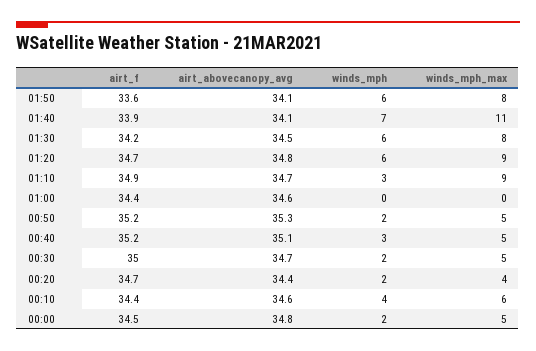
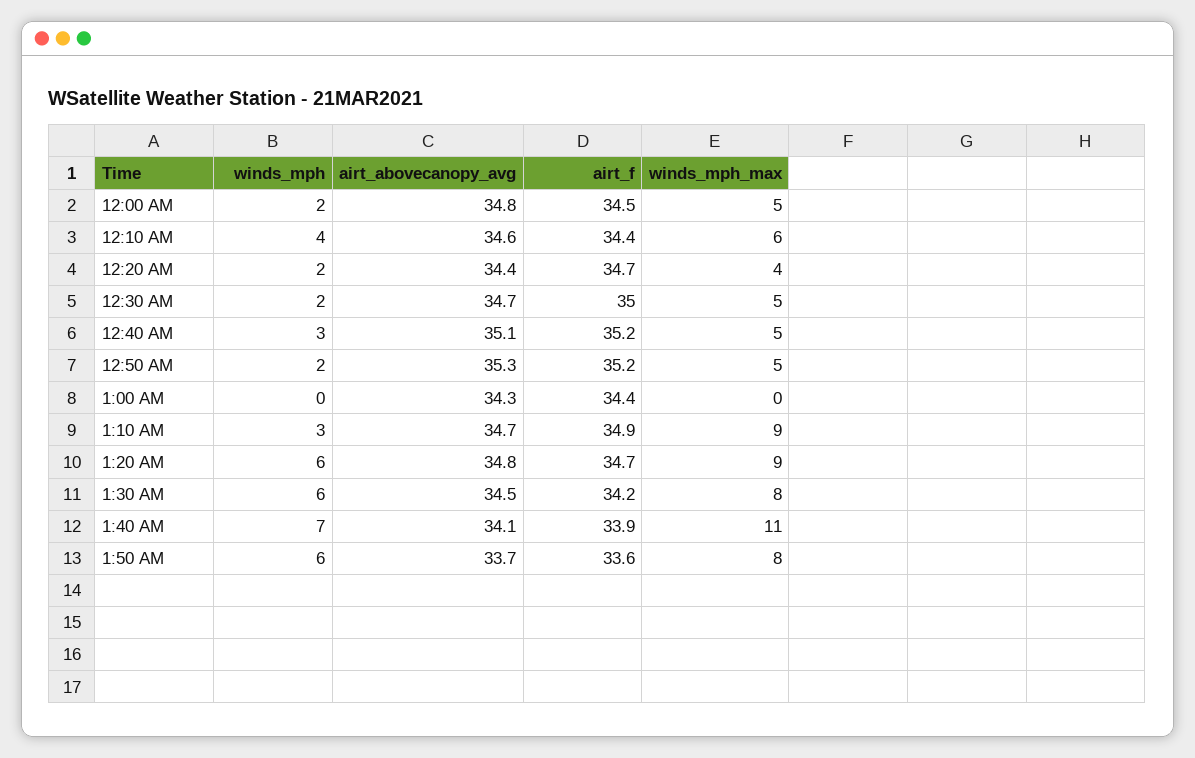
  {
    "airt_f": {
      "01:50": 33.6,
      "01:40": 33.9,
      "01:30": 34.2,
      "01:20": 34.7,
      "01:10": 34.9,
      "01:00": 34.4,
      "00:50": 35.2,
      "00:40": 35.2,
      "00:30": 35,
      "00:20": 34.7,
      "00:10": 34.4,
      "00:00": 34.5
    },
    "airt_abovecanopy_avg": {
-     "01:50": 34.1,
+     "01:50": 33.7,
      "01:40": 34.1,
      "01:30": 34.5,
      "01:20": 34.8,
      "01:10": 34.7,
-     "01:00": 34.6,
+     "01:00": 34.3,
      "00:50": 35.3,
      "00:40": 35.1,
      "00:30": 34.7,
      "00:20": 34.4,
      "00:10": 34.6,
      "00:00": 34.8
    },
    "winds_mph": {
      "01:50": 6,
      "01:40": 7,
      "01:30": 6,
      "01:20": 6,
      "01:10": 3,
      "01:00": 0,
      "00:50": 2,
      "00:40": 3,
      "00:30": 2,
      "00:20": 2,
      "00:10": 4,
      "00:00": 2
    },
    "winds_mph_max": {
      "01:50": 8,
      "01:40": 11,
      "01:30": 8,
      "01:20": 9,
      "01:10": 9,
      "01:00": 0,
      "00:50": 5,
      "00:40": 5,
      "00:30": 5,
      "00:20": 4,
      "00:10": 6,
      "00:00": 5
    }
  }

